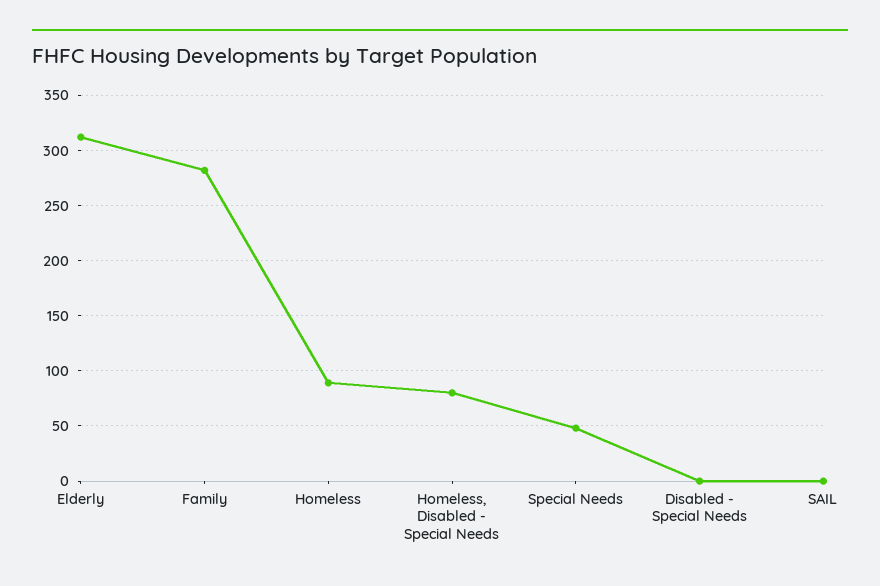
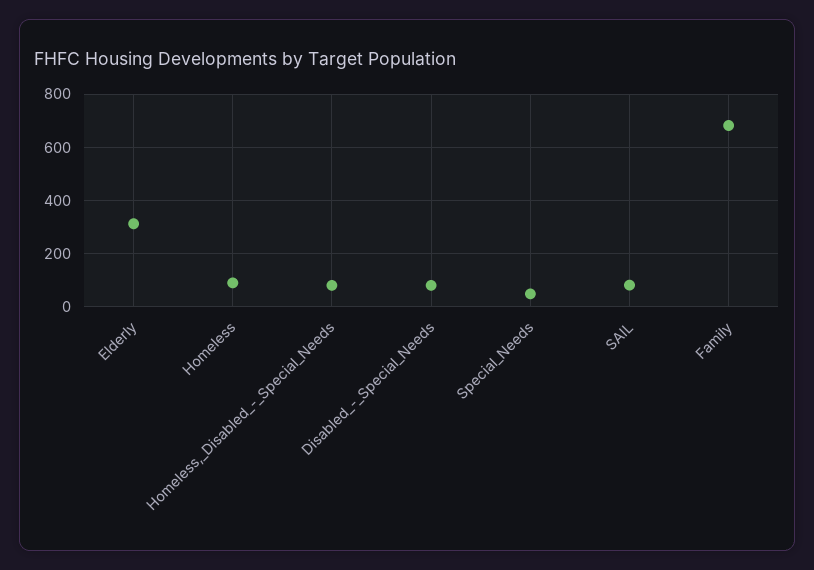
  {
    "Elderly": 310,
-   "Family": 280,
+   "Family": 675,
    "Homeless": 90,
    "Homeless, Disabled - Special Needs": 80,
    "Special Needs": 50,
-   "Disabled - Special Needs": 0,
+   "Disabled - Special Needs": 75,
-   "SAIL": 0
+   "SAIL": 75
  }

